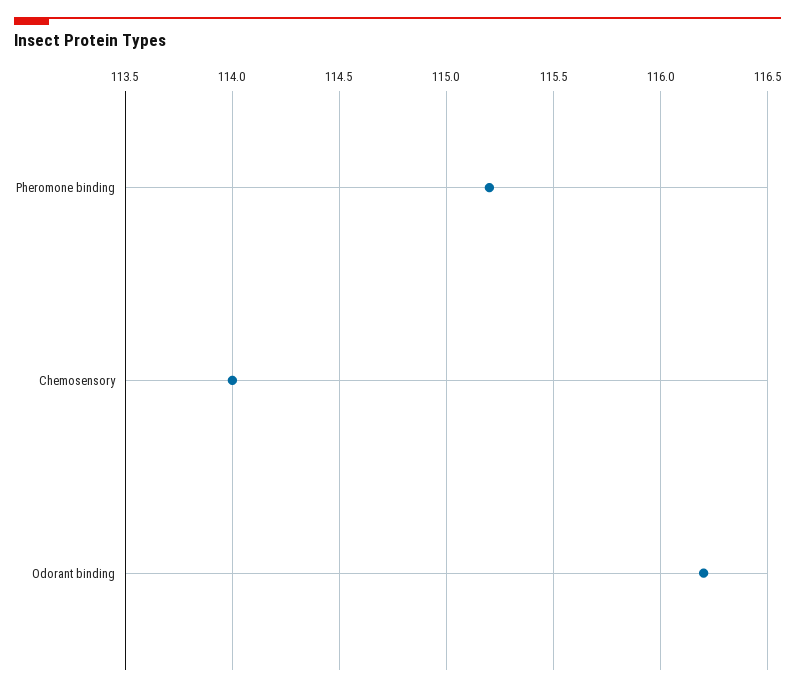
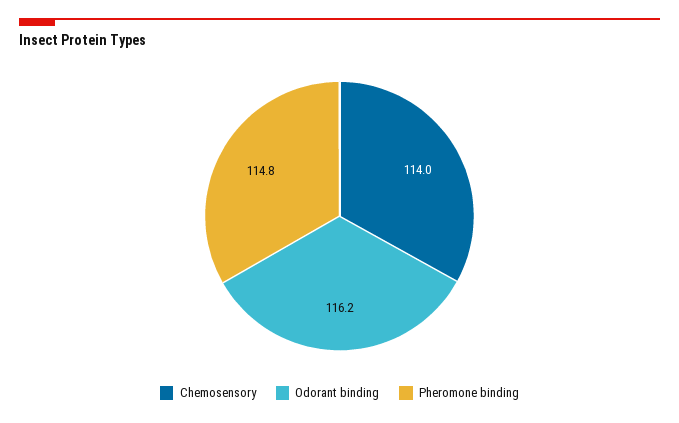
  {
-   "Pheromone binding": 115.2,
+   "Pheromone binding": 114.8,
    "Chemosensory": 114,
    "Odorant binding": 116.2
  }

